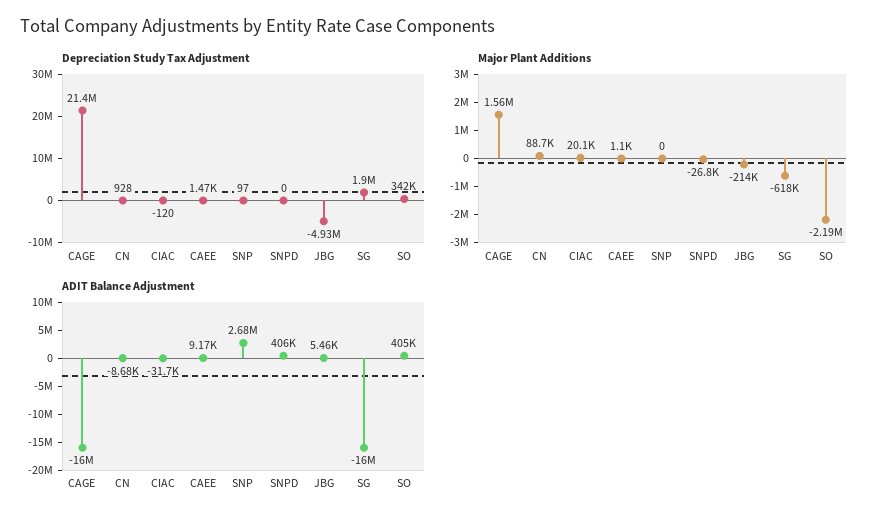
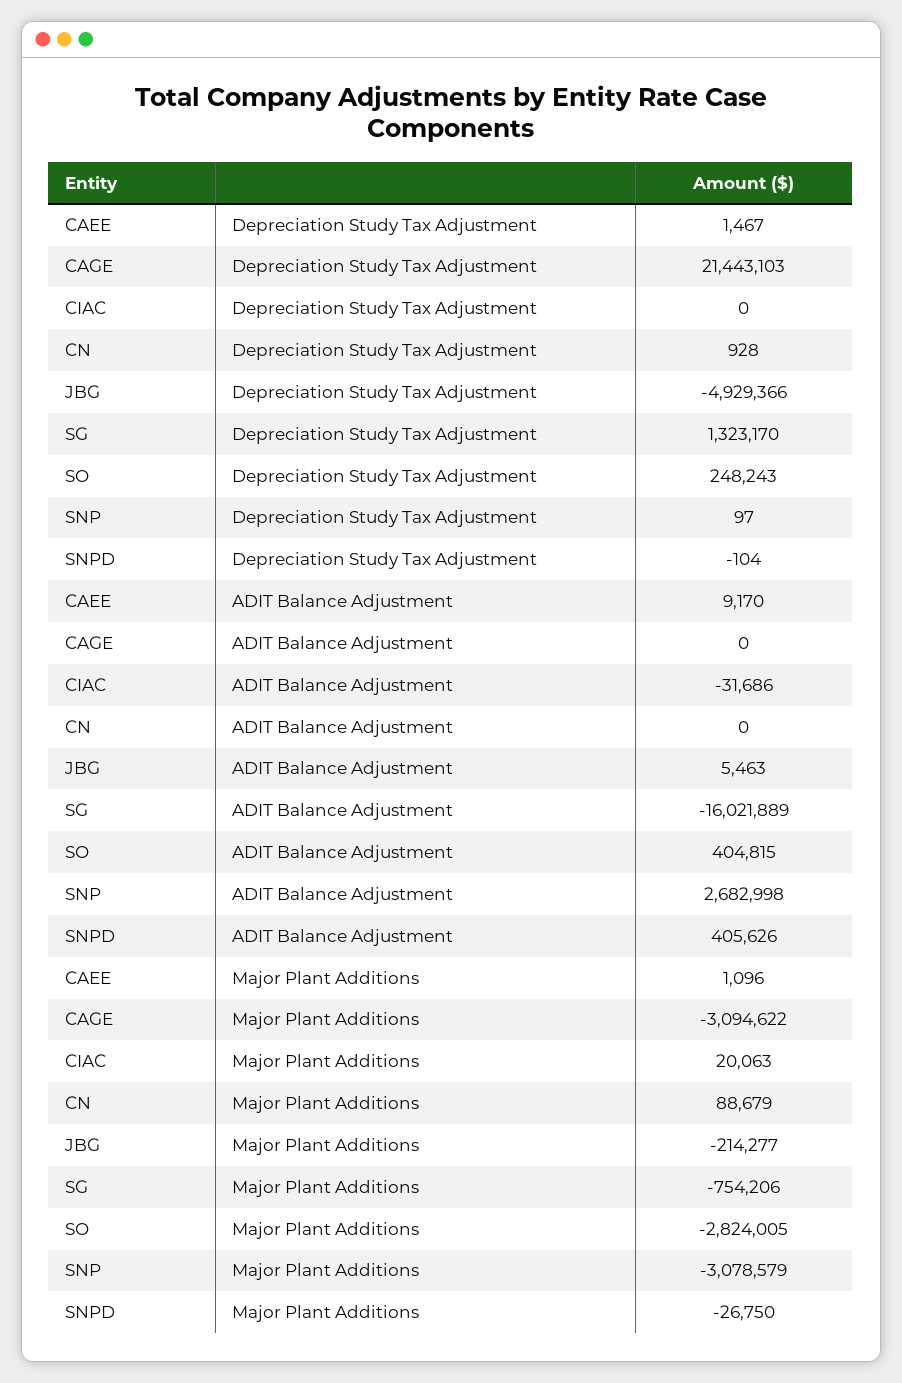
  {
    "Depreciation Study Tax Adjustment": {
      "CAGE": 21443103,
      "CN": 928,
-     "CIAC": -120,
+     "CIAC": 0,
      "CAEE": 1467,
      "SNP": 97,
-     "SNPD": 0,
+     "SNPD": -104,
      "JBG": -4929366,
-     "SG": 1900000,
+     "SG": 1323170,
-     "SO": 342000
+     "SO": 248243
    },
    "Major Plant Additions": {
-     "CAGE": 1560000,
+     "CAGE": -3094622,
      "CN": 88679,
      "CIAC": 20063,
      "CAEE": 1096,
-     "SNP": 0,
+     "SNP": -3078579,
      "SNPD": -26750,
      "JBG": -214277,
-     "SG": -618000,
+     "SG": -754206,
-     "SO": -2190000
+     "SO": -2824005
    },
    "ADIT Balance Adjustment": {
-     "CAGE": -16000000,
+     "CAGE": 0,
-     "CN": -8680,
+     "CN": 0,
      "CIAC": -31686,
      "CAEE": 9170,
      "SNP": 2682998,
      "SNPD": 405626,
      "JBG": 5463,
      "SG": -16021889,
      "SO": 404815
    }
  }

